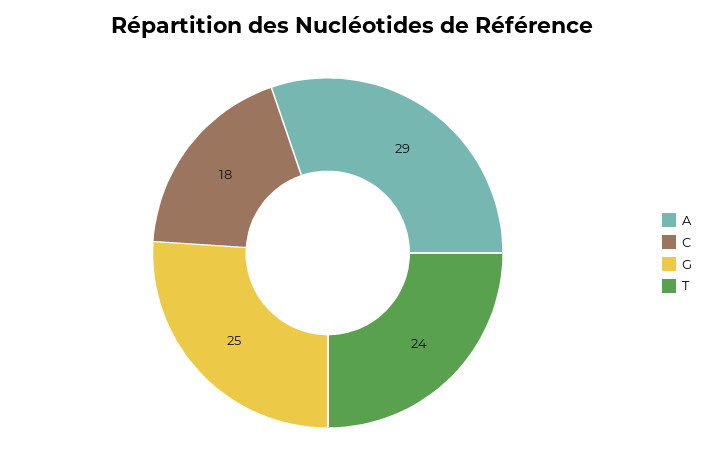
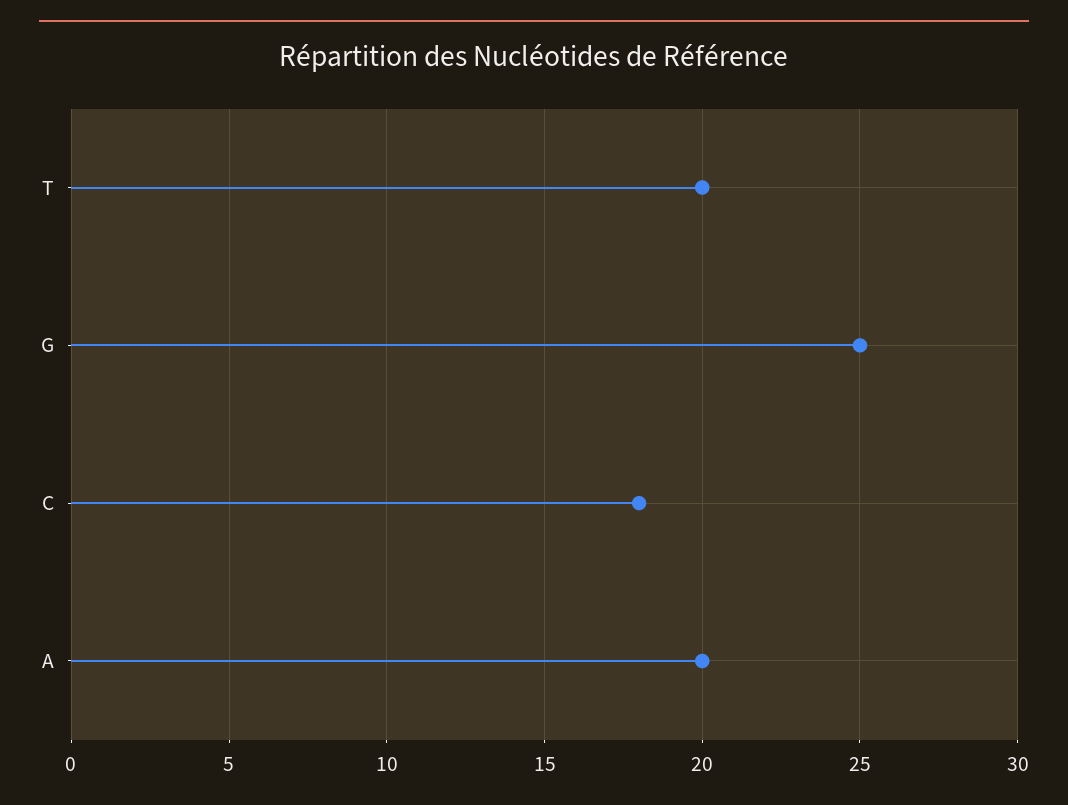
  {
-   "A": 29,
+   "A": 20,
    "C": 18,
    "G": 25,
-   "T": 24
+   "T": 20
  }

